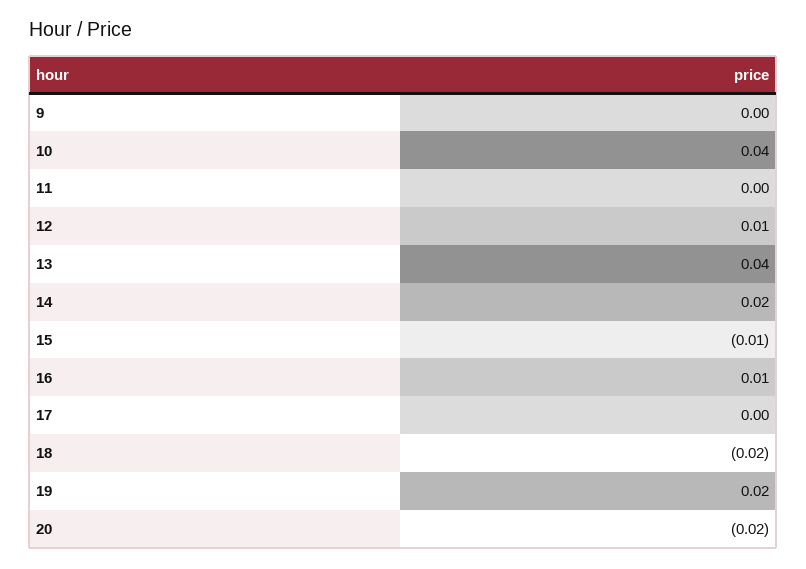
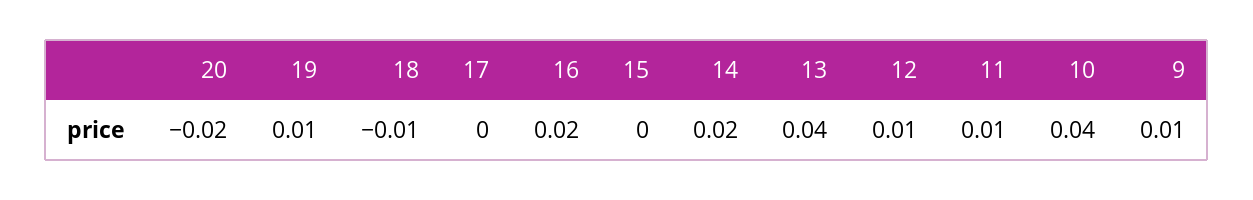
  {
-   "9": 0,
+   "9": 0.01,
    "10": 0.04,
-   "11": 0,
+   "11": 0.01,
    "12": 0.01,
    "13": 0.04,
    "14": 0.02,
-   "15": -0.01,
+   "15": 0,
-   "16": 0.01,
+   "16": 0.02,
    "17": 0,
-   "18": -0.02,
+   "18": -0.01,
-   "19": 0.02,
+   "19": 0.01,
    "20": -0.02
  }

